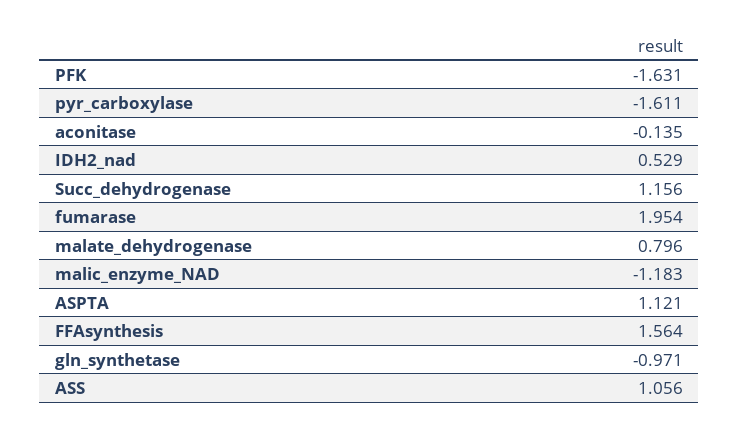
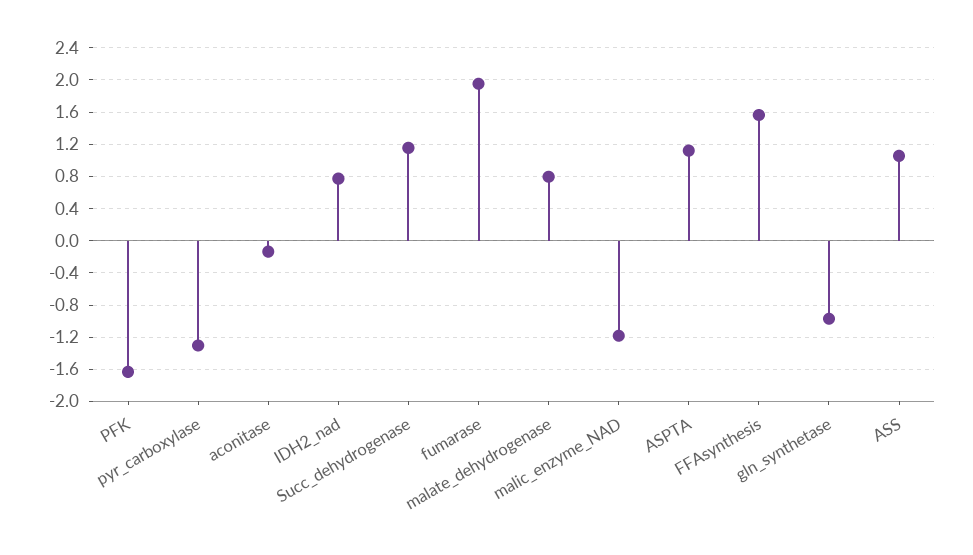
  {
    "PFK": -1.631,
-   "pyr_carboxylase": -1.611,
+   "pyr_carboxylase": -1.3,
    "aconitase": -0.135,
-   "IDH2_nad": 0.529,
+   "IDH2_nad": 0.8,
    "Succ_dehydrogenase": 1.156,
    "fumarase": 1.954,
    "malate_dehydrogenase": 0.796,
    "malic_enzyme_NAD": -1.183,
    "ASPTA": 1.121,
    "FFAsynthesis": 1.564,
    "gln_synthetase": -0.971,
    "ASS": 1.056
  }

